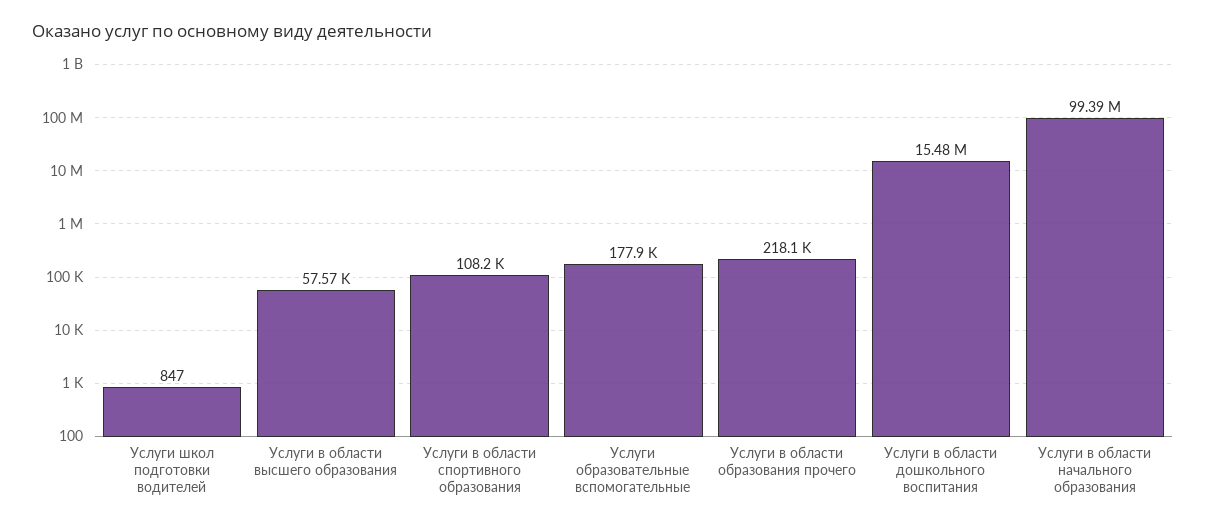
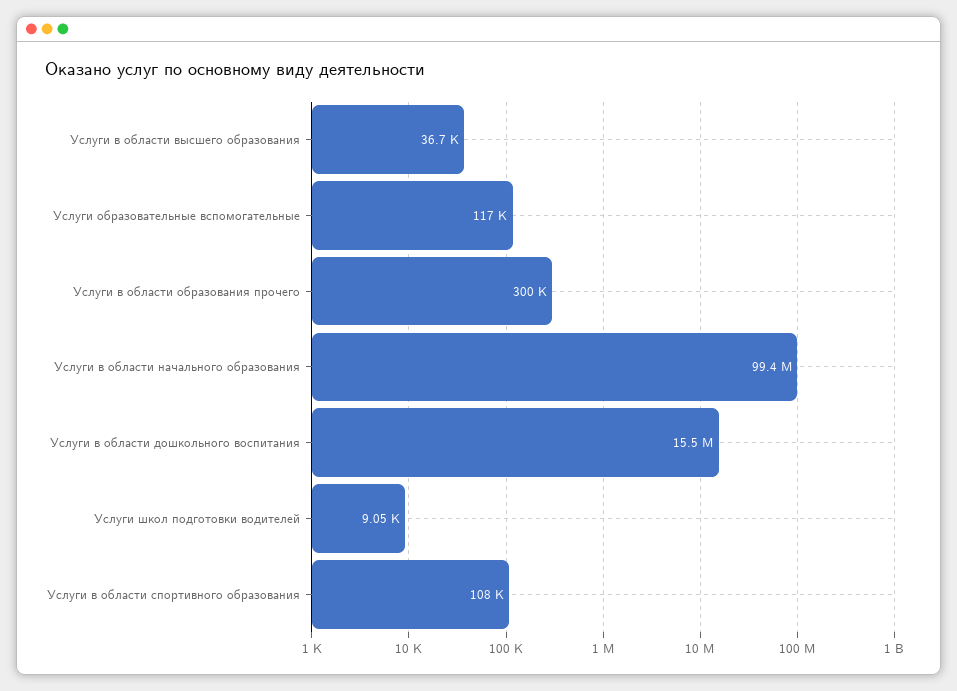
  {
-   "Услуги школ подготовки водителей": 847,
+   "Услуги школ подготовки водителей": 9050,
-   "Услуги в области высшего образования": 57570,
+   "Услуги в области высшего образования": 36700,
    "Услуги в области спортивного образования": 108200,
-   "Услуги образовательные вспомогательные": 177900,
+   "Услуги образовательные вспомогательные": 117000,
-   "Услуги в области образования прочего": 218100,
+   "Услуги в области образования прочего": 300000,
    "Услуги в области дошкольного воспитания": 15480000,
    "Услуги в области начального образования": 99390000
  }

